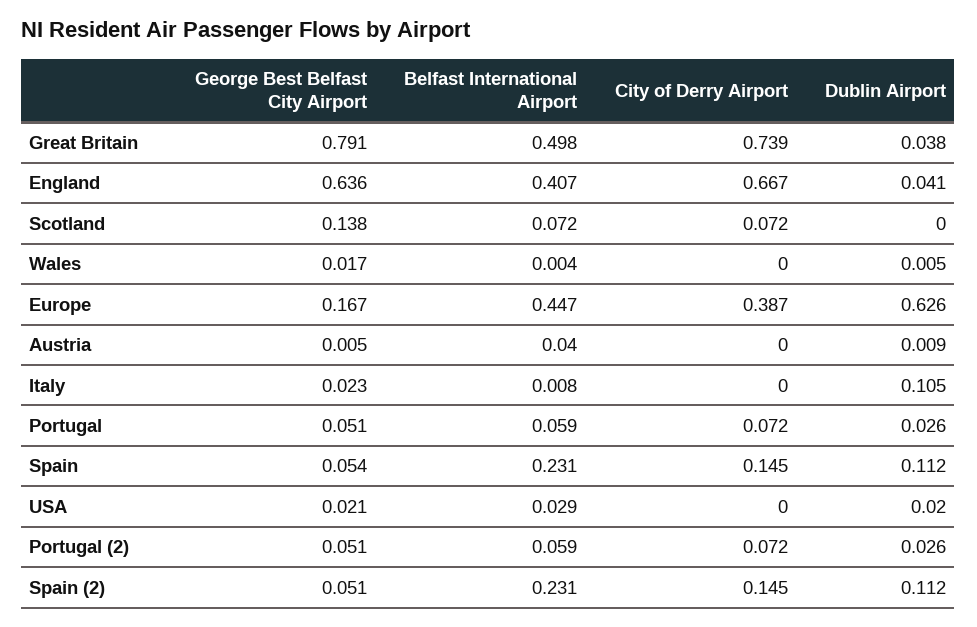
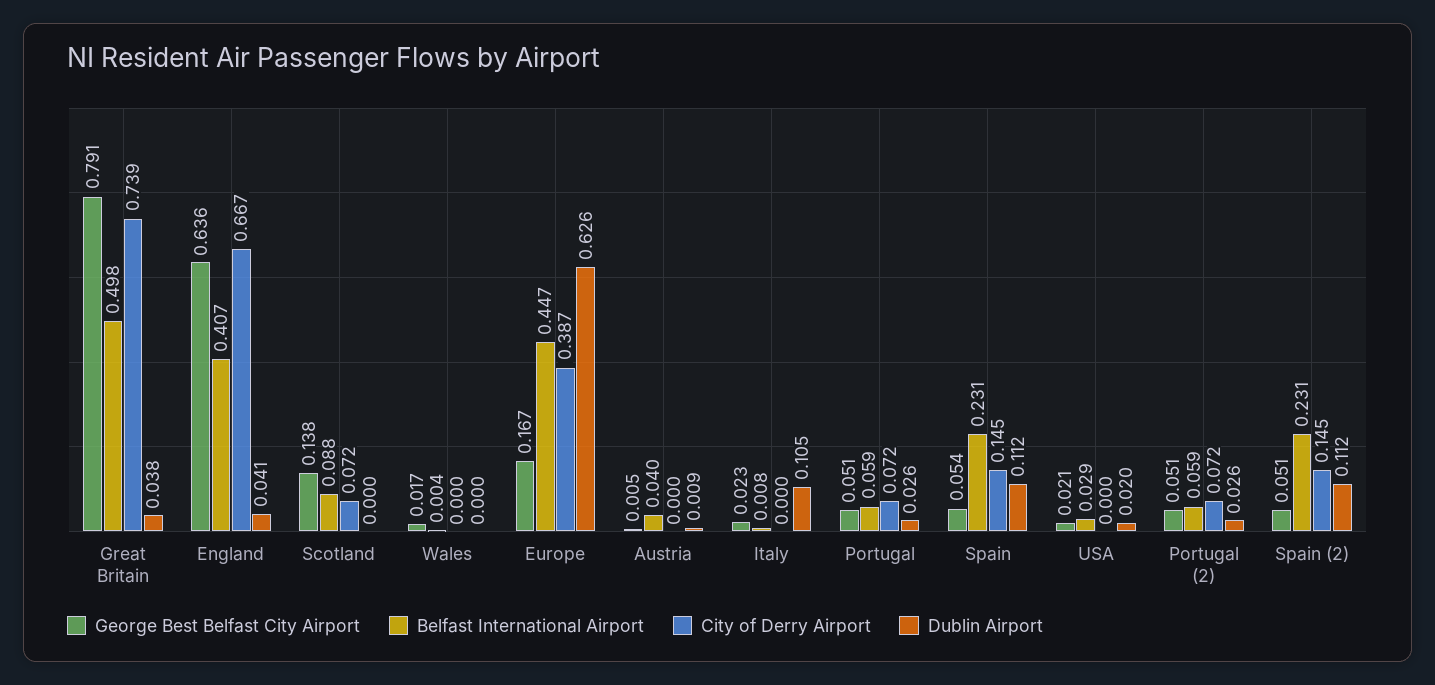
  {
    "George Best Belfast City Airport": {
      "Great Britain": 0.791,
      "England": 0.636,
      "Scotland": 0.138,
      "Wales": 0.017,
      "Europe": 0.167,
      "Austria": 0.005,
      "Italy": 0.023,
      "Portugal": 0.051,
      "Spain": 0.054,
      "USA": 0.021,
      "Portugal (2)": 0.051,
      "Spain (2)": 0.051
    },
    "Belfast International Airport": {
      "Great Britain": 0.498,
      "England": 0.407,
-     "Scotland": 0.072,
+     "Scotland": 0.088,
      "Wales": 0.004,
      "Europe": 0.447,
      "Austria": 0.04,
      "Italy": 0.008,
      "Portugal": 0.059,
      "Spain": 0.231,
      "USA": 0.029,
      "Portugal (2)": 0.059,
      "Spain (2)": 0.231
    },
    "City of Derry Airport": {
      "Great Britain": 0.739,
      "England": 0.667,
      "Scotland": 0.072,
      "Wales": 0,
      "Europe": 0.387,
      "Austria": 0,
      "Italy": 0,
      "Portugal": 0.072,
      "Spain": 0.145,
      "USA": 0,
      "Portugal (2)": 0.072,
      "Spain (2)": 0.145
    },
    "Dublin Airport": {
      "Great Britain": 0.038,
      "England": 0.041,
      "Scotland": 0,
-     "Wales": 0.005,
+     "Wales": 0,
      "Europe": 0.626,
      "Austria": 0.009,
      "Italy": 0.105,
      "Portugal": 0.026,
      "Spain": 0.112,
      "USA": 0.02,
      "Portugal (2)": 0.026,
      "Spain (2)": 0.112
    }
  }

